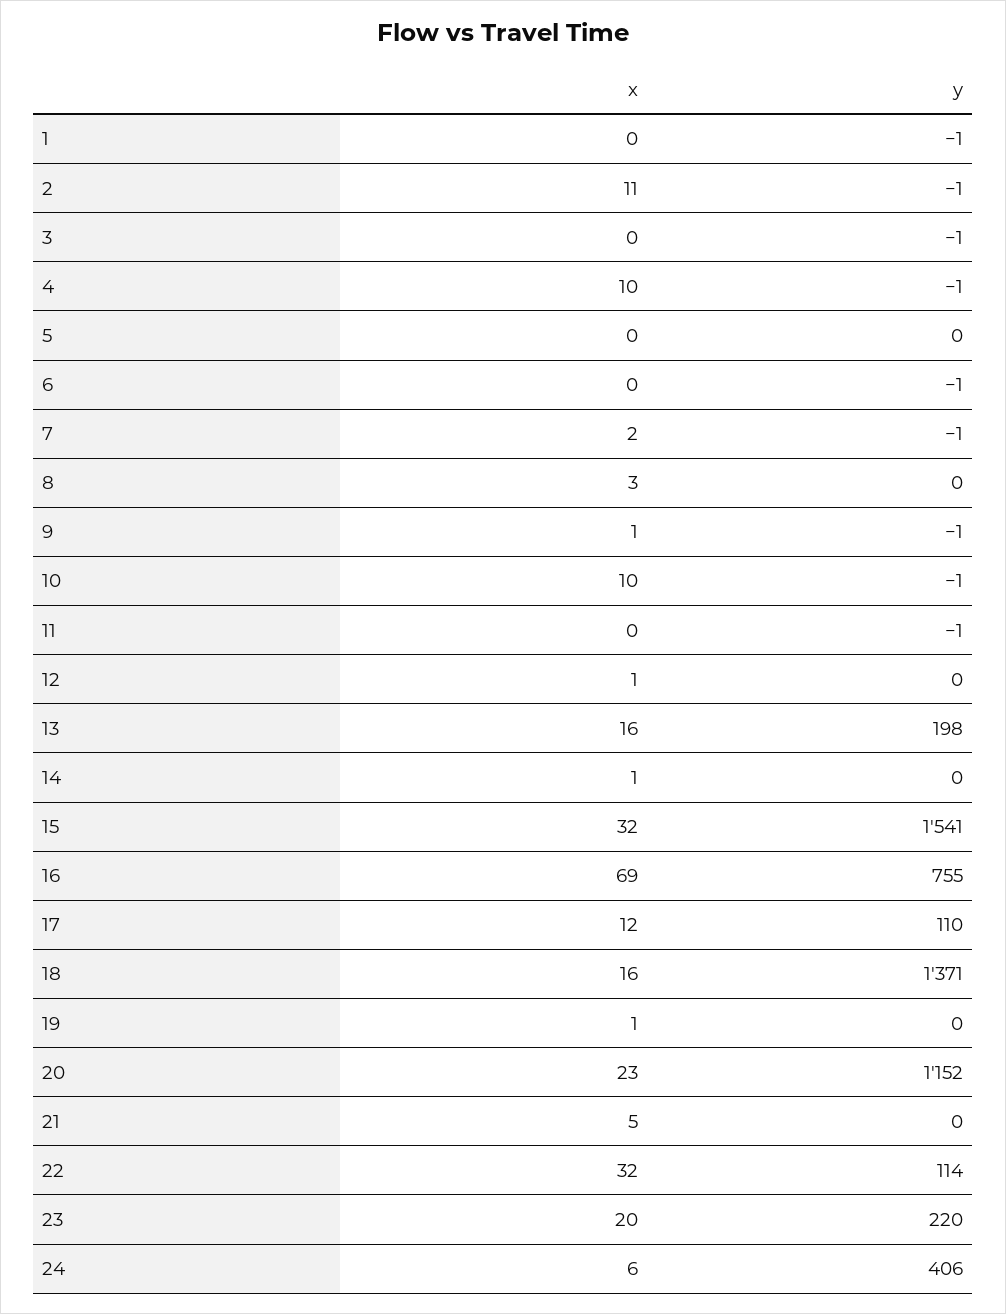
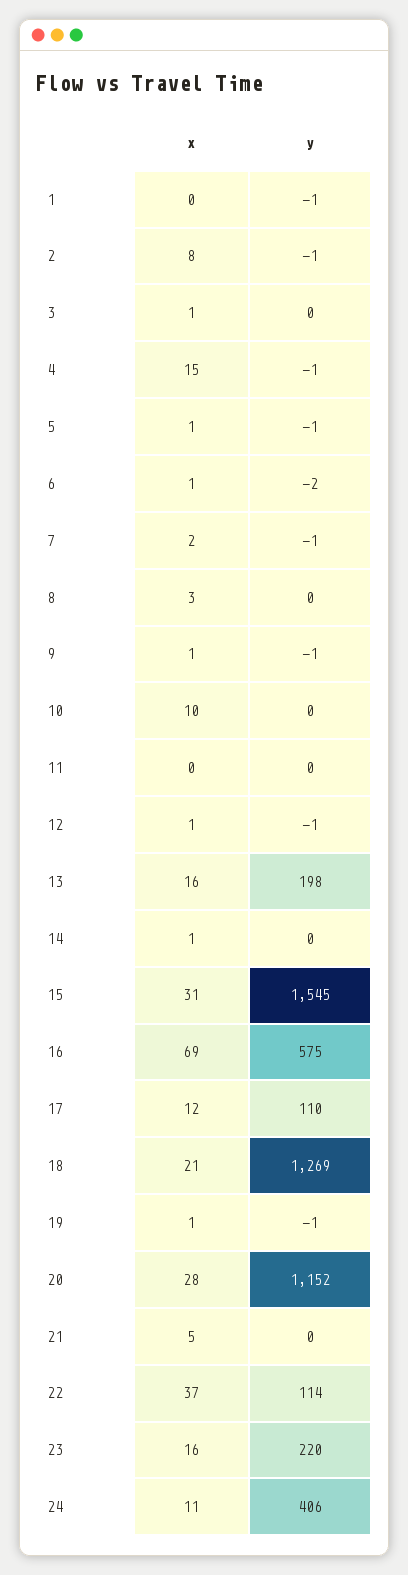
  {
    "x": {
      "1": 0,
-     "2": 11,
+     "2": 8,
-     "3": 0,
+     "3": 1,
-     "4": 10,
+     "4": 15,
-     "5": 0,
+     "5": 1,
-     "6": 0,
+     "6": 1,
      "7": 2,
      "8": 3,
      "9": 1,
      "10": 10,
      "11": 0,
      "12": 1,
      "13": 16,
      "14": 1,
-     "15": 32,
+     "15": 31,
      "16": 69,
      "17": 12,
-     "18": 16,
+     "18": 21,
      "19": 1,
-     "20": 23,
+     "20": 28,
      "21": 5,
-     "22": 32,
+     "22": 37,
-     "23": 20,
+     "23": 16,
-     "24": 6
+     "24": 11
    },
    "y": {
      "1": -1,
      "2": -1,
-     "3": -1,
+     "3": 0,
      "4": -1,
-     "5": 0,
+     "5": -1,
-     "6": -1,
+     "6": -2,
      "7": -1,
      "8": 0,
      "9": -1,
-     "10": -1,
+     "10": 0,
-     "11": -1,
+     "11": 0,
-     "12": 0,
+     "12": -1,
      "13": 198,
      "14": 0,
-     "15": 1541,
+     "15": 1545,
-     "16": 755,
+     "16": 575,
      "17": 110,
-     "18": 1371,
+     "18": 1269,
-     "19": 0,
+     "19": -1,
      "20": 1152,
      "21": 0,
      "22": 114,
      "23": 220,
      "24": 406
    }
  }

